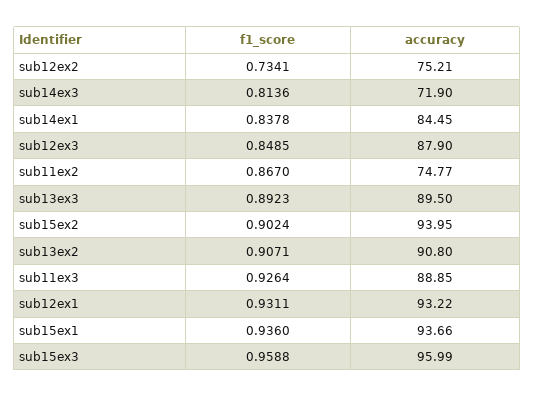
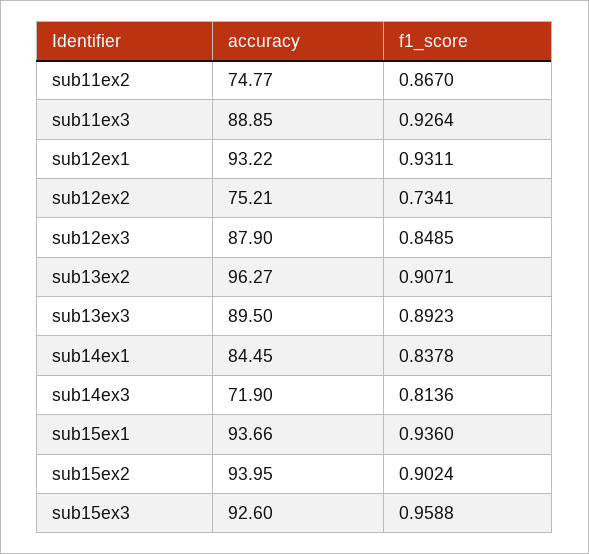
  {
    "f1_score": {
      "sub12ex2": 0.7341,
      "sub14ex3": 0.8136,
      "sub14ex1": 0.8378,
      "sub12ex3": 0.8485,
      "sub11ex2": 0.867,
      "sub13ex3": 0.8923,
      "sub15ex2": 0.9024,
      "sub13ex2": 0.9071,
      "sub11ex3": 0.9264,
      "sub12ex1": 0.9311,
      "sub15ex1": 0.936,
      "sub15ex3": 0.9588
    },
    "accuracy": {
      "sub12ex2": 75.21,
      "sub14ex3": 71.9,
      "sub14ex1": 84.45,
      "sub12ex3": 87.9,
      "sub11ex2": 74.77,
      "sub13ex3": 89.5,
      "sub15ex2": 93.95,
-     "sub13ex2": 90.8,
+     "sub13ex2": 96.27,
      "sub11ex3": 88.85,
      "sub12ex1": 93.22,
      "sub15ex1": 93.66,
-     "sub15ex3": 95.99
+     "sub15ex3": 92.6
    }
  }

